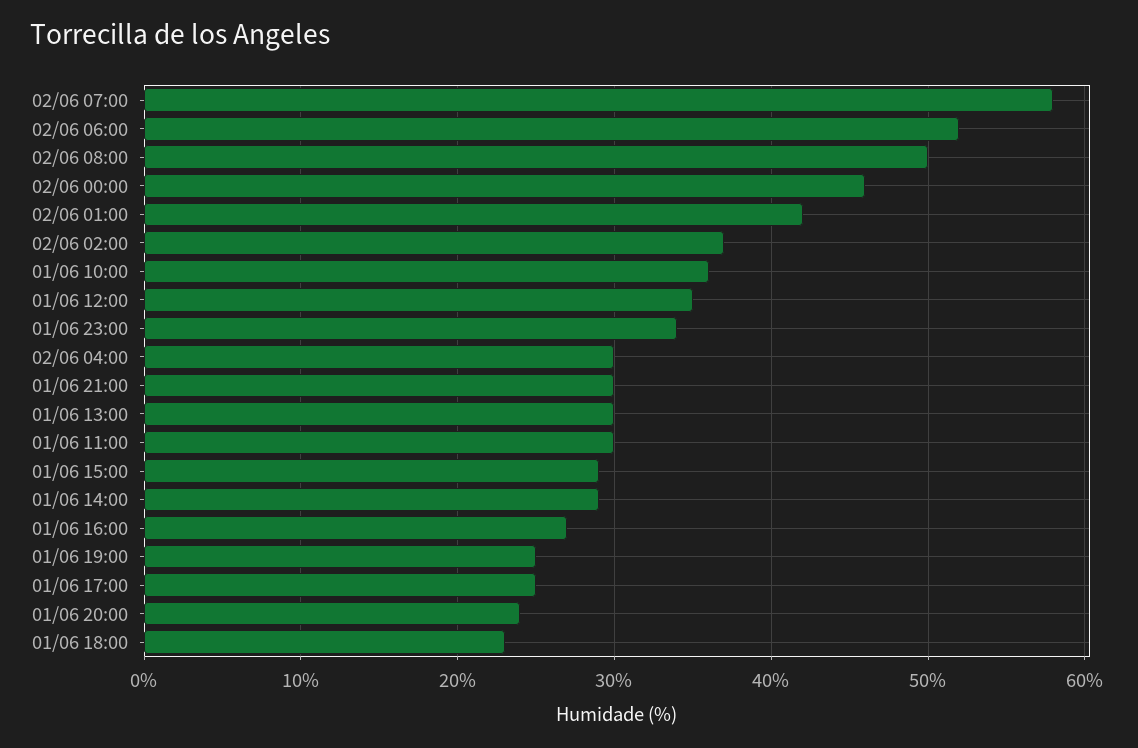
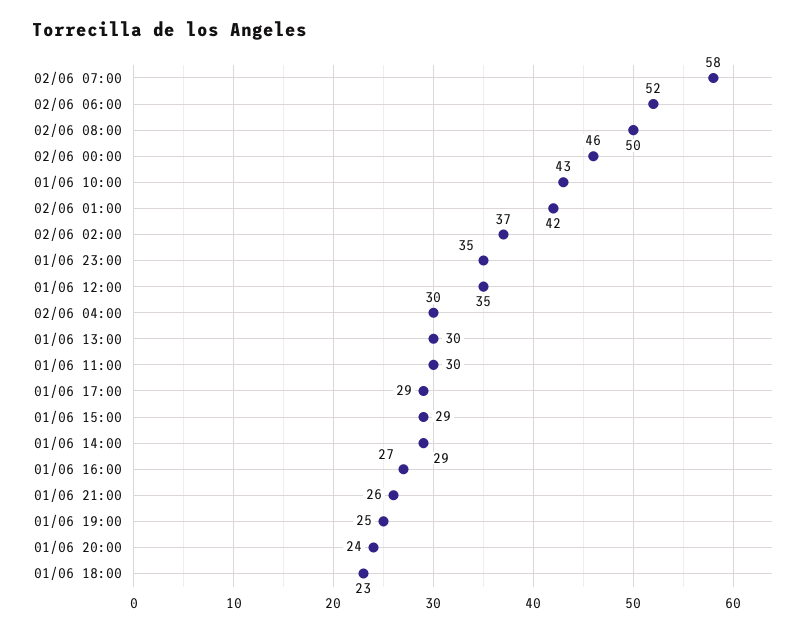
  {
    "02/06 07:00": 58,
    "02/06 06:00": 52,
    "02/06 08:00": 50,
    "02/06 00:00": 46,
    "02/06 01:00": 42,
    "02/06 02:00": 37,
-   "01/06 10:00": 36,
+   "01/06 10:00": 43,
    "01/06 12:00": 35,
-   "01/06 23:00": 34,
+   "01/06 23:00": 35,
    "02/06 04:00": 30,
-   "01/06 21:00": 30,
+   "01/06 21:00": 26,
    "01/06 13:00": 30,
    "01/06 11:00": 30,
    "01/06 15:00": 29,
    "01/06 14:00": 29,
    "01/06 16:00": 27,
    "01/06 19:00": 25,
-   "01/06 17:00": 25,
+   "01/06 17:00": 29,
    "01/06 20:00": 24,
    "01/06 18:00": 23
  }

